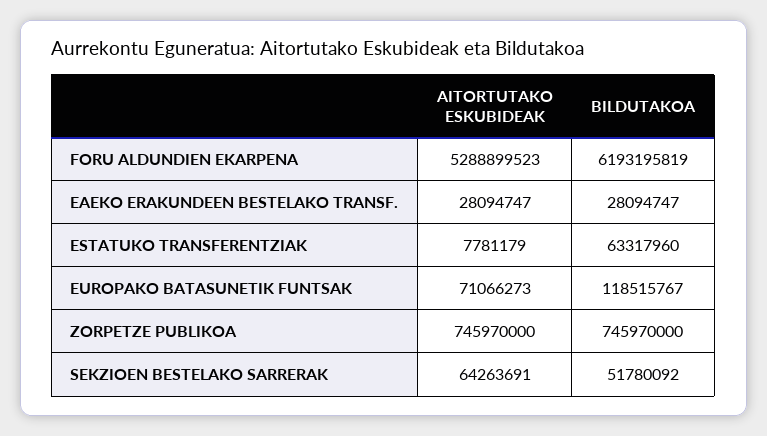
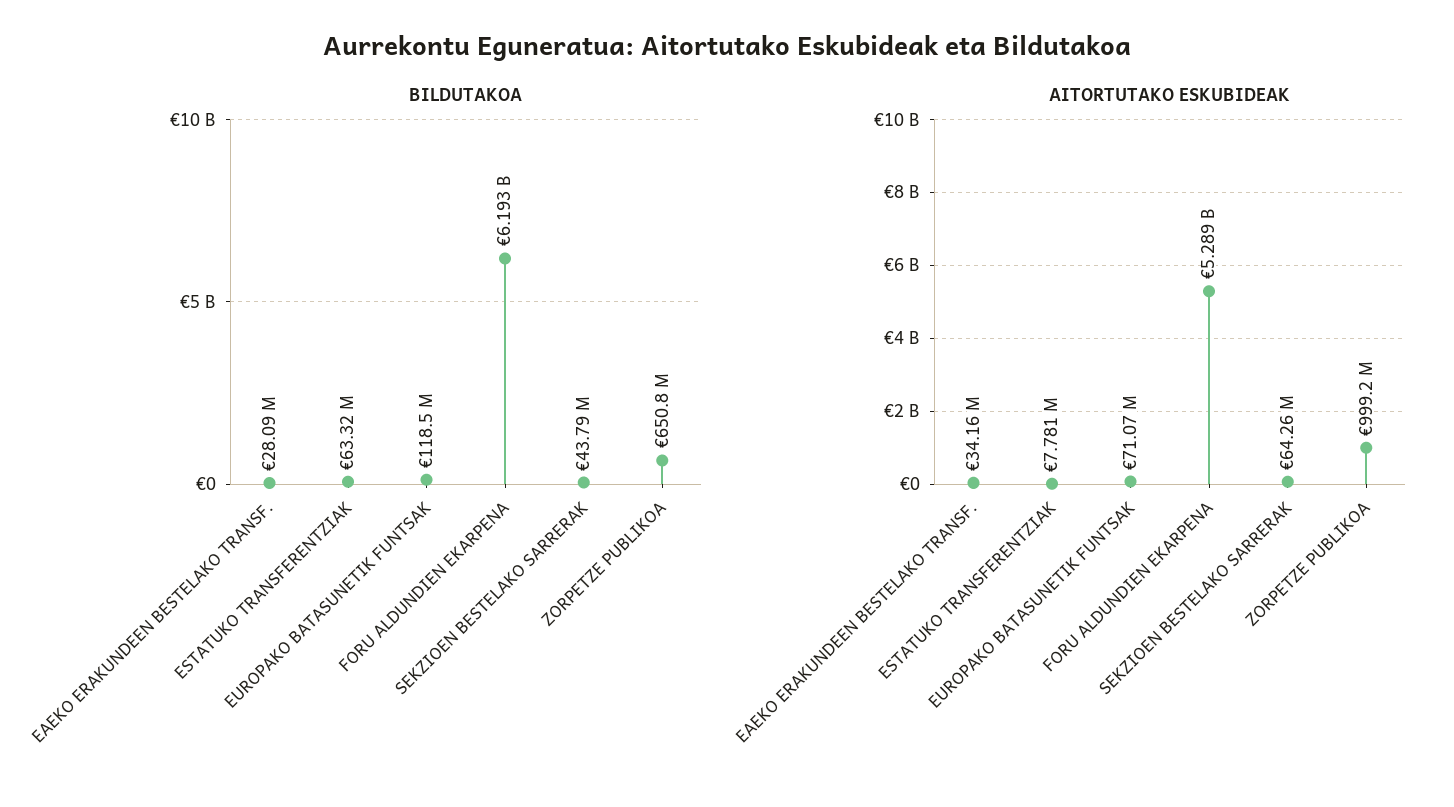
  {
    "AITORTUTAKO ESKUBIDEAK": {
      "FORU ALDUNDIEN EKARPENA": 5288899523,
-     "EAEKO ERAKUNDEEN BESTELAKO TRANSF.": 28094747,
+     "EAEKO ERAKUNDEEN BESTELAKO TRANSF.": 34160000,
      "ESTATUKO TRANSFERENTZIAK": 7781179,
      "EUROPAKO BATASUNETIK FUNTSAK": 71066273,
-     "ZORPETZE PUBLIKOA": 745970000,
+     "ZORPETZE PUBLIKOA": 999200000,
      "SEKZIOEN BESTELAKO SARRERAK": 64263691
    },
    "BILDUTAKOA": {
      "FORU ALDUNDIEN EKARPENA": 6193195819,
      "EAEKO ERAKUNDEEN BESTELAKO TRANSF.": 28094747,
      "ESTATUKO TRANSFERENTZIAK": 63317960,
      "EUROPAKO BATASUNETIK FUNTSAK": 118515767,
-     "ZORPETZE PUBLIKOA": 745970000,
+     "ZORPETZE PUBLIKOA": 650800000,
-     "SEKZIOEN BESTELAKO SARRERAK": 51780092
+     "SEKZIOEN BESTELAKO SARRERAK": 43790000
    }
  }

